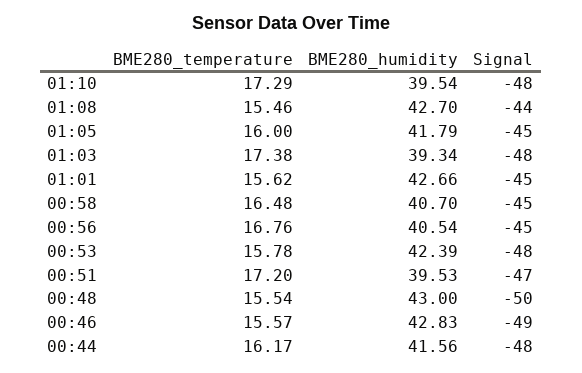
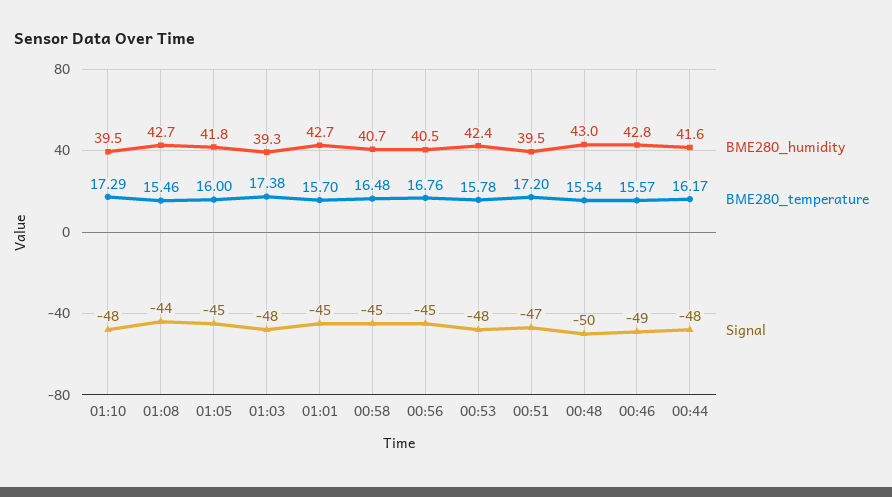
  {
    "BME280_temperature": {
      "01:10": 17.29,
      "01:08": 15.46,
      "01:05": 16,
      "01:03": 17.38,
-     "01:01": 15.62,
+     "01:01": 15.7,
      "00:58": 16.48,
      "00:56": 16.76,
      "00:53": 15.78,
      "00:51": 17.2,
      "00:48": 15.54,
      "00:46": 15.57,
      "00:44": 16.17
    },
    "BME280_humidity": {
      "01:10": 39.54,
      "01:08": 42.7,
      "01:05": 41.79,
      "01:03": 39.34,
      "01:01": 42.66,
      "00:58": 40.7,
      "00:56": 40.54,
      "00:53": 42.39,
      "00:51": 39.53,
      "00:48": 43,
      "00:46": 42.83,
      "00:44": 41.56
    },
    "Signal": {
      "01:10": -48,
      "01:08": -44,
      "01:05": -45,
      "01:03": -48,
      "01:01": -45,
      "00:58": -45,
      "00:56": -45,
      "00:53": -48,
      "00:51": -47,
      "00:48": -50,
      "00:46": -49,
      "00:44": -48
    }
  }

